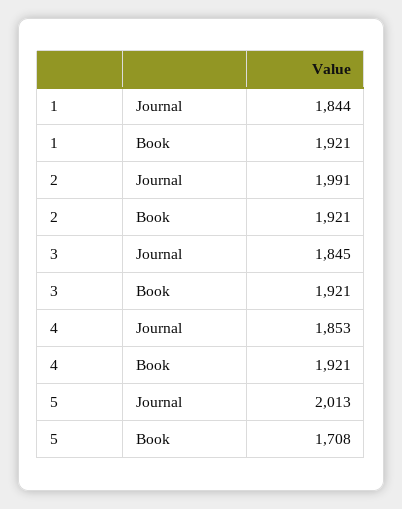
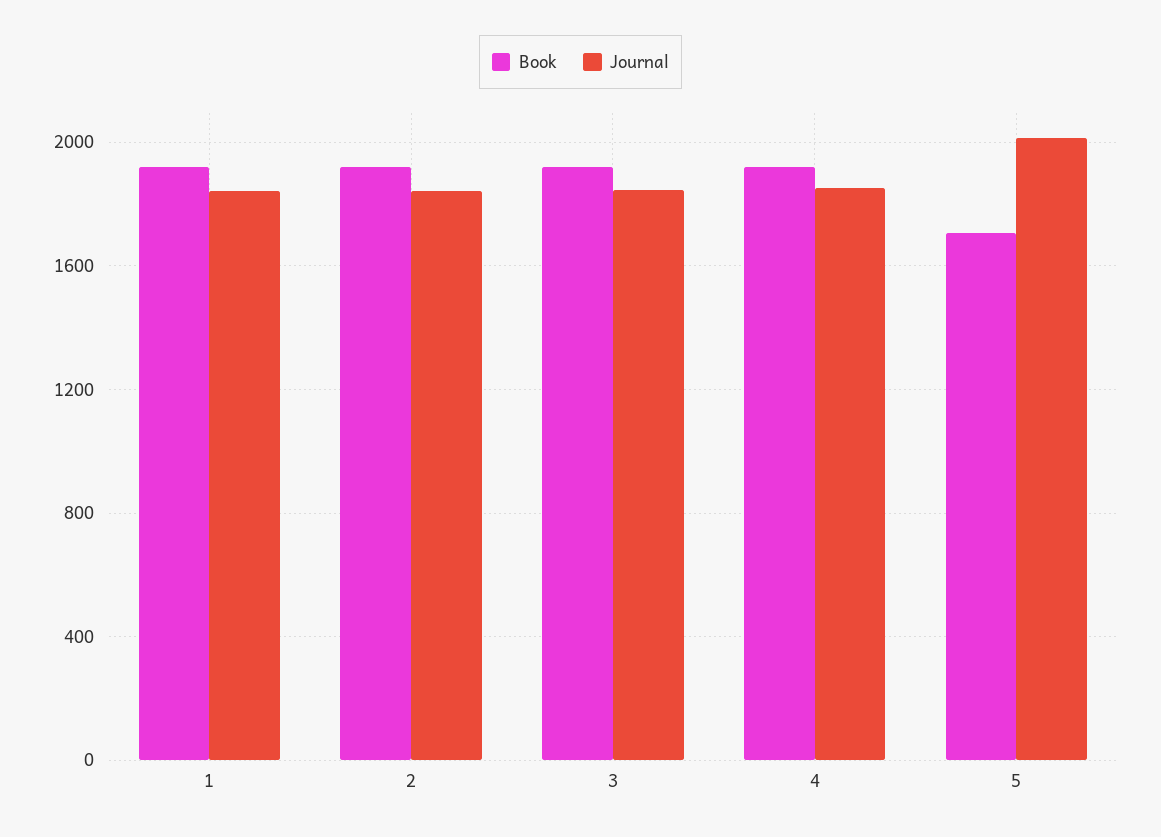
  {
    "Journal": {
      "1": 1844,
-     "2": 1991,
+     "2": 1850,
      "3": 1845,
      "4": 1853,
      "5": 2013
    },
    "Book": {
      "1": 1921,
      "2": 1921,
      "3": 1921,
      "4": 1921,
      "5": 1708
    }
  }

